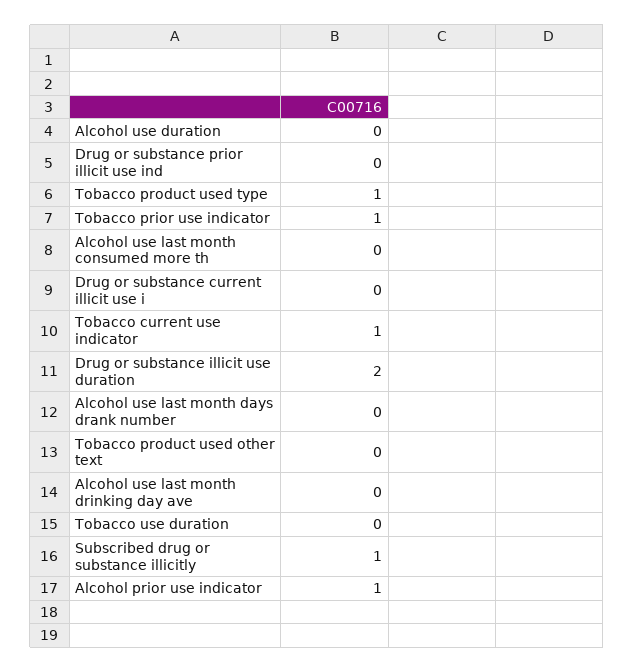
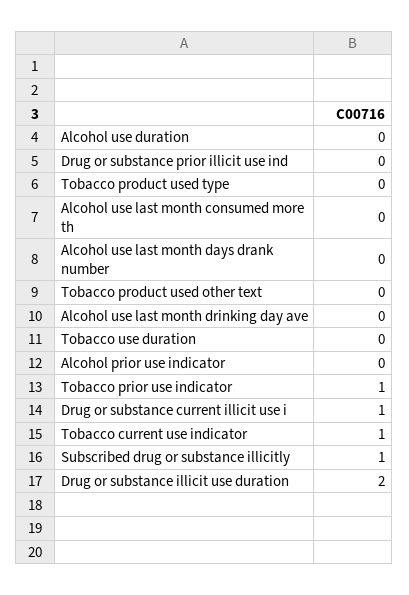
  {
    "Alcohol use duration": 0,
    "Drug or substance prior illicit use ind": 0,
-   "Tobacco product used type": 1,
+   "Tobacco product used type": 0,
    "Tobacco prior use indicator": 1,
    "Alcohol use last month consumed more th": 0,
-   "Drug or substance current illicit use i": 0,
+   "Drug or substance current illicit use i": 1,
    "Tobacco current use indicator": 1,
    "Drug or substance illicit use duration": 2,
    "Alcohol use last month days drank number": 0,
    "Tobacco product used other text": 0,
    "Alcohol use last month drinking day ave": 0,
    "Tobacco use duration": 0,
    "Subscribed drug or substance illicitly": 1,
-   "Alcohol prior use indicator": 1
+   "Alcohol prior use indicator": 0
  }

